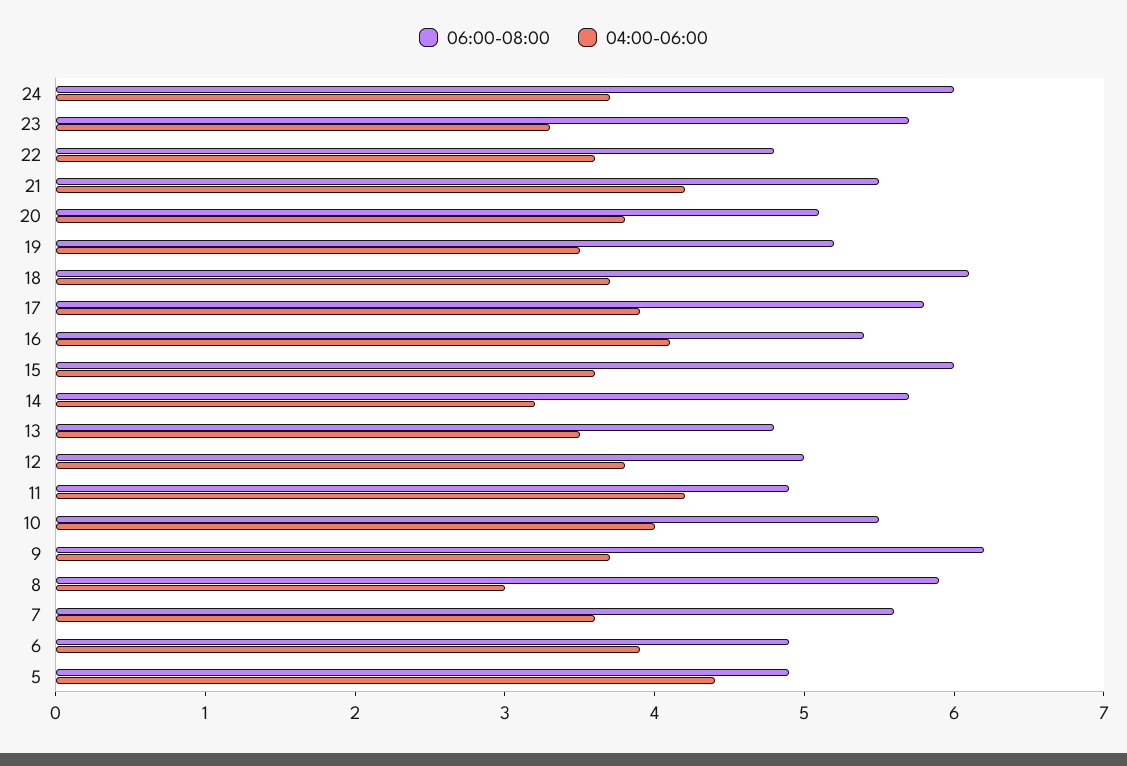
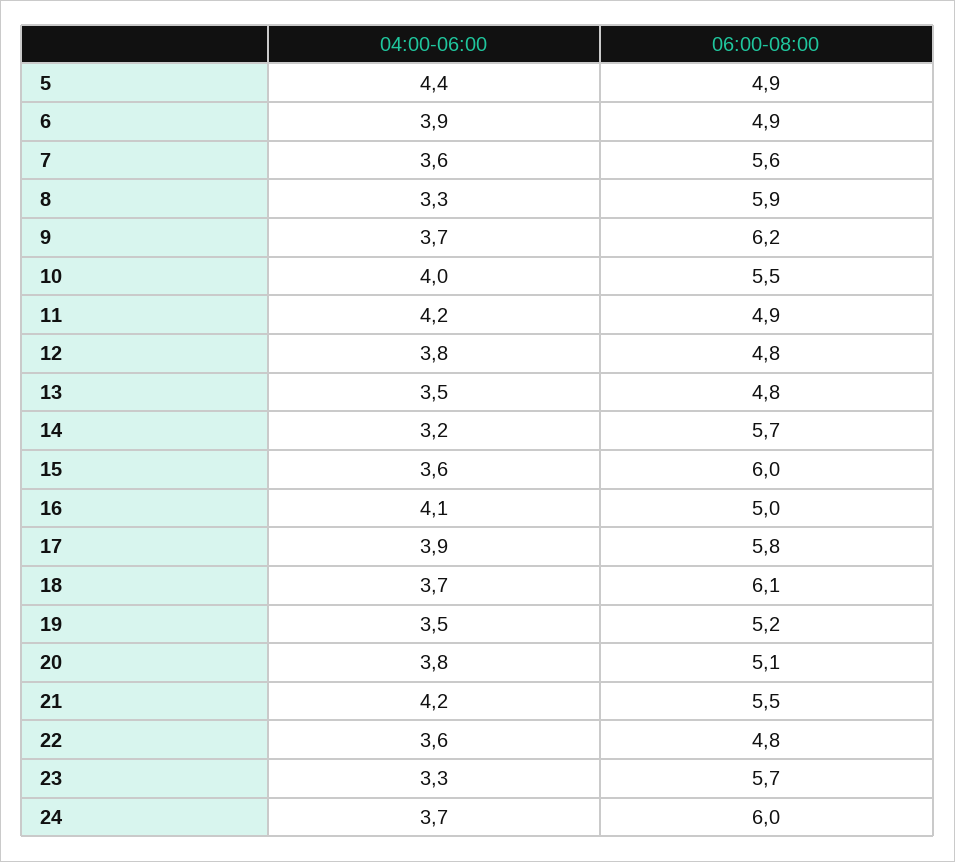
  {
    "06:00-08:00": {
      "24": 6,
      "23": 5.7,
      "22": 4.8,
      "21": 5.5,
      "20": 5.1,
      "19": 5.2,
      "18": 6.1,
      "17": 5.8,
-     "16": 5.4,
+     "16": 5,
      "15": 6,
      "14": 5.7,
      "13": 4.8,
-     "12": 5,
+     "12": 4.8,
      "11": 4.9,
      "10": 5.5,
      "9": 6.2,
      "8": 5.9,
      "7": 5.6,
      "6": 4.9,
      "5": 4.9
    },
    "04:00-06:00": {
      "24": 3.7,
      "23": 3.3,
      "22": 3.6,
      "21": 4.2,
      "20": 3.8,
      "19": 3.5,
      "18": 3.7,
      "17": 3.9,
      "16": 4.1,
      "15": 3.6,
      "14": 3.2,
      "13": 3.5,
      "12": 3.8,
      "11": 4.2,
      "10": 4,
      "9": 3.7,
-     "8": 3,
+     "8": 3.3,
      "7": 3.6,
      "6": 3.9,
      "5": 4.4
    }
  }

